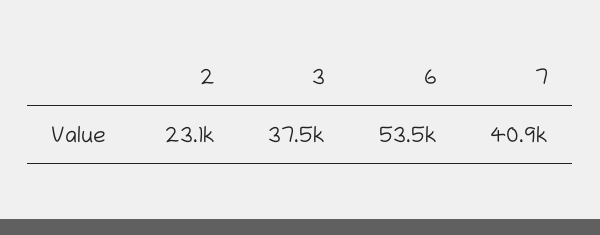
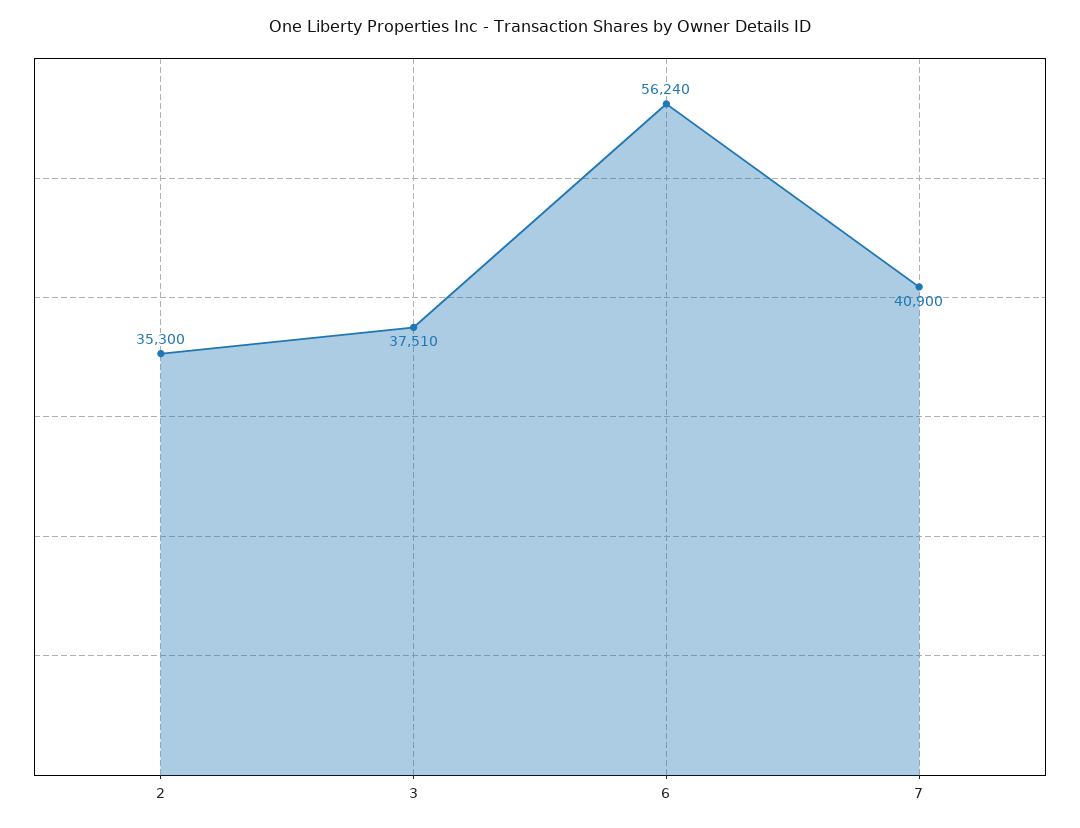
  {
-   "2": 23100,
+   "2": 35300,
    "3": 37510,
-   "6": 53500,
+   "6": 56240,
    "7": 40900
  }

